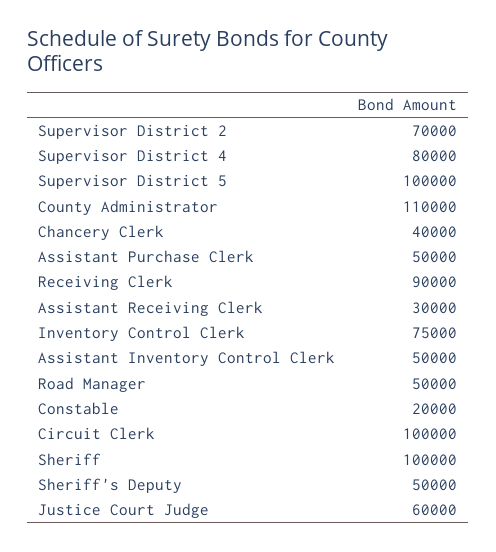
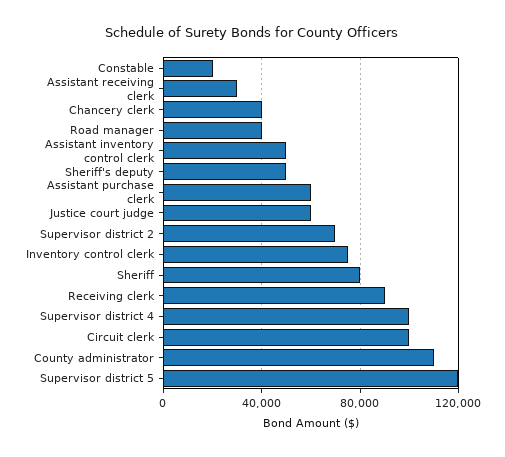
  {
    "Supervisor District 2": 70000,
-   "Supervisor District 4": 80000,
+   "Supervisor District 4": 100000,
-   "Supervisor District 5": 100000,
+   "Supervisor District 5": 120000,
    "County Administrator": 110000,
    "Chancery Clerk": 40000,
-   "Assistant Purchase Clerk": 50000,
+   "Assistant Purchase Clerk": 60000,
    "Receiving Clerk": 90000,
    "Assistant Receiving Clerk": 30000,
    "Inventory Control Clerk": 75000,
    "Assistant Inventory Control Clerk": 50000,
-   "Road Manager": 50000,
+   "Road Manager": 40000,
    "Constable": 20000,
    "Circuit Clerk": 100000,
-   "Sheriff": 100000,
+   "Sheriff": 80000,
    "Sheriff's Deputy": 50000,
    "Justice Court Judge": 60000
  }

